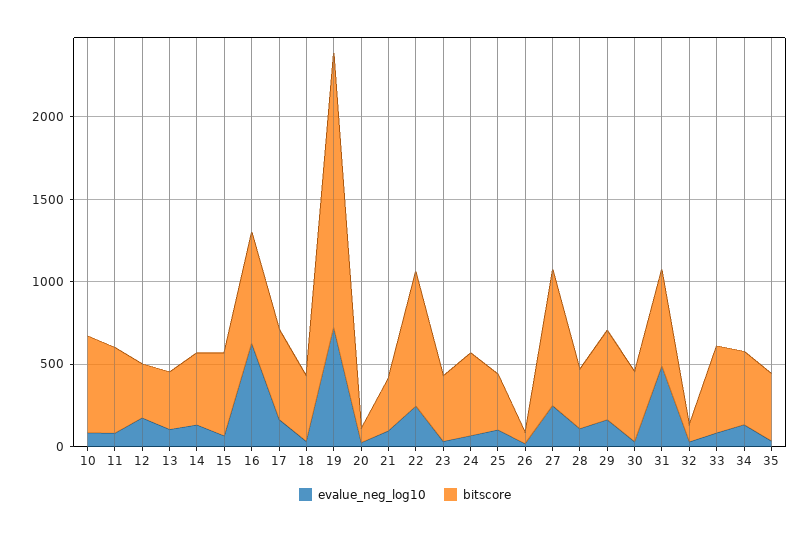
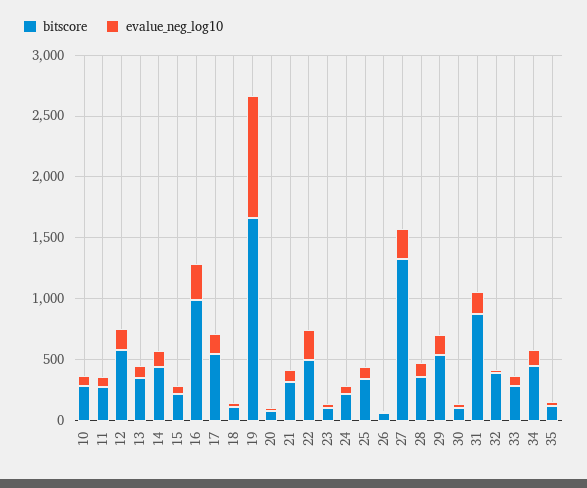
  {
    "evalue_neg_log10": {
      "10": 100,
      "11": 100,
      "12": 200,
      "13": 100,
      "14": 100,
      "15": 100,
-     "16": 600,
+     "16": 300,
      "17": 200,
      "18": 0,
-     "19": 700,
+     "19": 1000,
      "20": 0,
      "21": 100,
      "22": 200,
      "23": 0,
      "24": 100,
      "25": 100,
      "26": 0,
      "27": 200,
      "28": 100,
      "29": 200,
      "30": 0,
-     "31": 500,
+     "31": 200,
      "32": 0,
      "33": 100,
      "34": 100,
      "35": 0
    },
    "bitscore": {
-     "10": 600,
+     "10": 300,
-     "11": 500,
+     "11": 300,
-     "12": 300,
+     "12": 600,
      "13": 300,
      "14": 400,
-     "15": 500,
+     "15": 200,
-     "16": 700,
+     "16": 1000,
      "17": 500,
-     "18": 400,
+     "18": 100,
      "19": 1700,
      "20": 100,
      "21": 300,
-     "22": 800,
+     "22": 500,
-     "23": 400,
+     "23": 100,
-     "24": 500,
+     "24": 200,
      "25": 300,
      "26": 100,
-     "27": 800,
+     "27": 1300,
      "28": 400,
      "29": 500,
-     "30": 400,
+     "30": 100,
-     "31": 600,
+     "31": 900,
-     "32": 100,
+     "32": 400,
-     "33": 500,
+     "33": 300,
      "34": 400,
-     "35": 400
+     "35": 100
    }
  }

